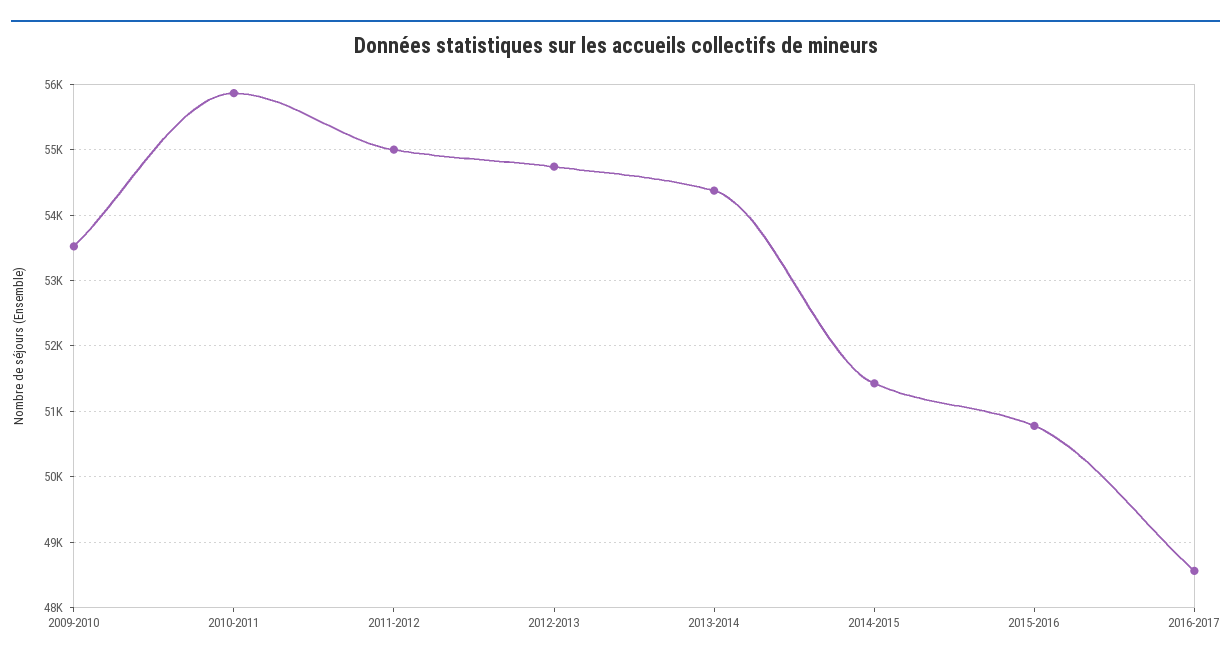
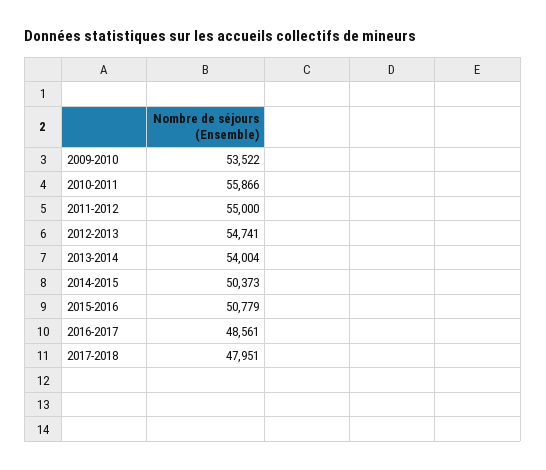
  {
    "2009-2010": 53522,
    "2010-2011": 55866,
    "2011-2012": 55000,
    "2012-2013": 54741,
-   "2013-2014": 54400,
+   "2013-2014": 54004,
-   "2014-2015": 51400,
+   "2014-2015": 50373,
    "2015-2016": 50779,
-   "2016-2017": 48561
+   "2016-2017": 48561,
+   "2017-2018": 47951
  }

